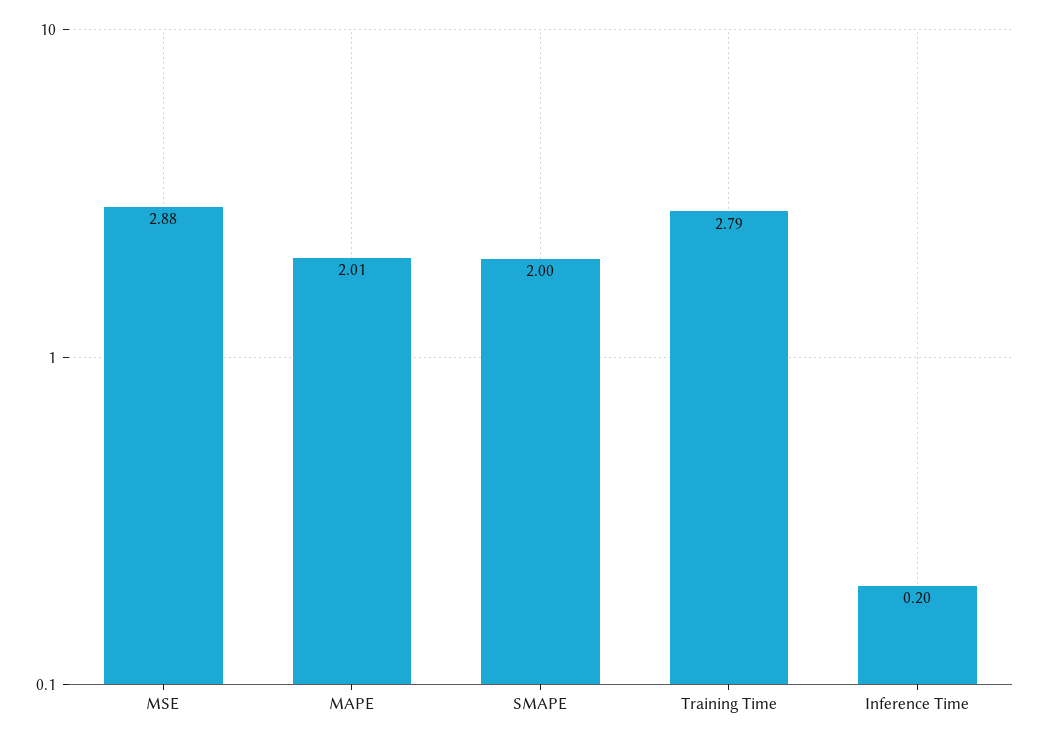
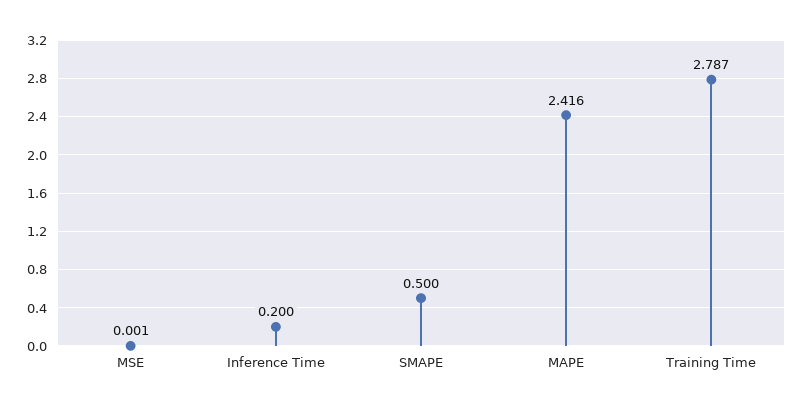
  {
-   "MSE": 2.88,
+   "MSE": 0.001,
-   "MAPE": 2.01,
+   "MAPE": 2.416,
-   "SMAPE": 2,
+   "SMAPE": 0.5,
    "Training Time": 2.787,
    "Inference Time": 0.2
  }

